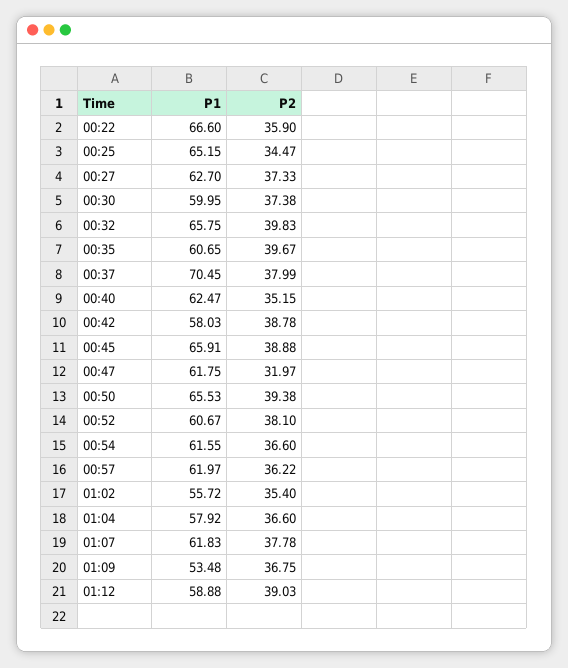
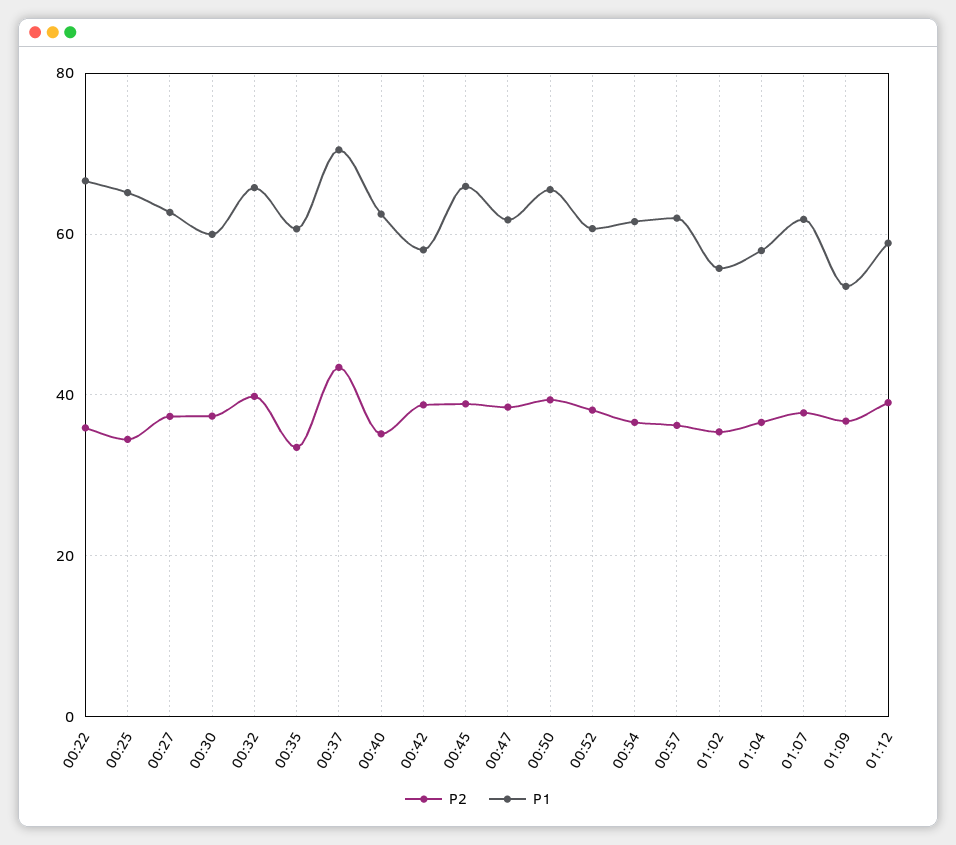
  {
    "P1": {
      "00:22": 66.6,
      "00:25": 65.15,
      "00:27": 62.7,
      "00:30": 59.95,
      "00:32": 65.75,
      "00:35": 60.65,
      "00:37": 70.45,
      "00:40": 62.47,
      "00:42": 58.03,
      "00:45": 65.91,
      "00:47": 61.75,
      "00:50": 65.53,
      "00:52": 60.67,
      "00:54": 61.55,
      "00:57": 61.97,
      "01:02": 55.72,
      "01:04": 57.92,
      "01:07": 61.83,
      "01:09": 53.48,
      "01:12": 58.88
    },
    "P2": {
      "00:22": 35.9,
      "00:25": 34.47,
      "00:27": 37.33,
      "00:30": 37.38,
      "00:32": 39.83,
-     "00:35": 39.67,
+     "00:35": 34,
-     "00:37": 37.99,
+     "00:37": 44,
      "00:40": 35.15,
      "00:42": 38.78,
      "00:45": 38.88,
-     "00:47": 31.97,
+     "00:47": 38,
      "00:50": 39.38,
      "00:52": 38.1,
      "00:54": 36.6,
      "00:57": 36.22,
      "01:02": 35.4,
      "01:04": 36.6,
      "01:07": 37.78,
      "01:09": 36.75,
      "01:12": 39.03
    }
  }

